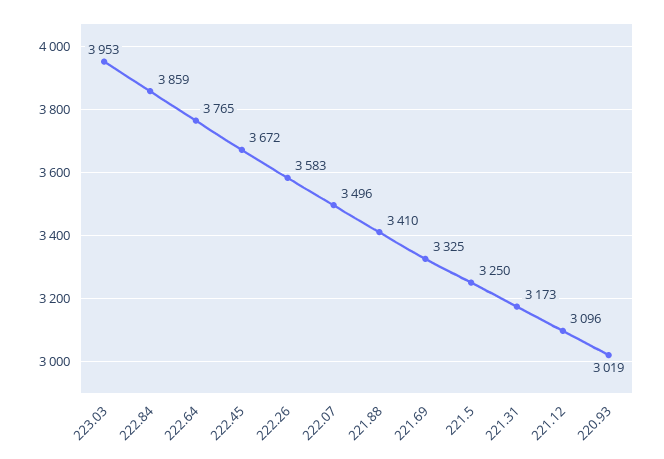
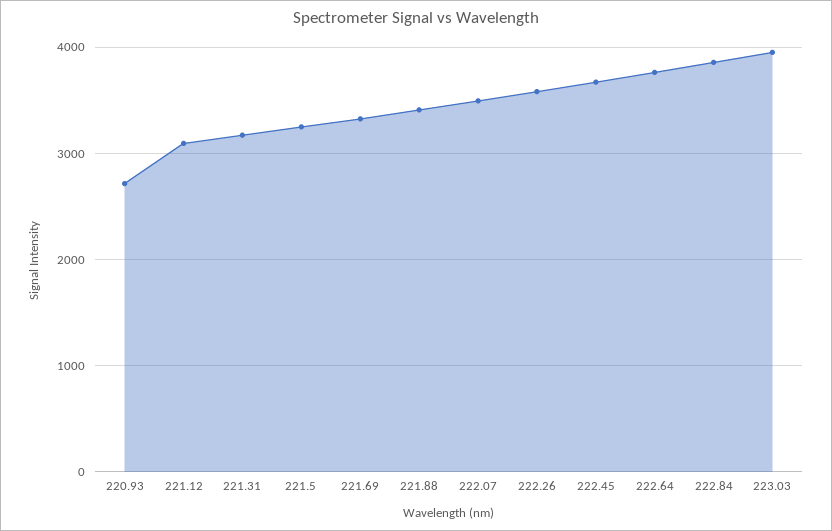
  {
    "223.03": 3953,
    "222.84": 3859,
    "222.64": 3765,
    "222.45": 3672,
    "222.26": 3583,
    "222.07": 3496,
    "221.88": 3410,
    "221.69": 3325,
    "221.5": 3250,
    "221.31": 3173,
    "221.12": 3096,
-   "220.93": 3019
+   "220.93": 2700
  }

